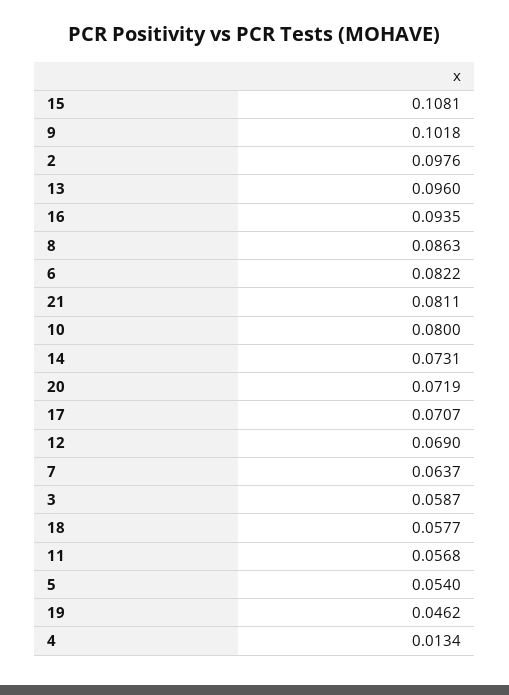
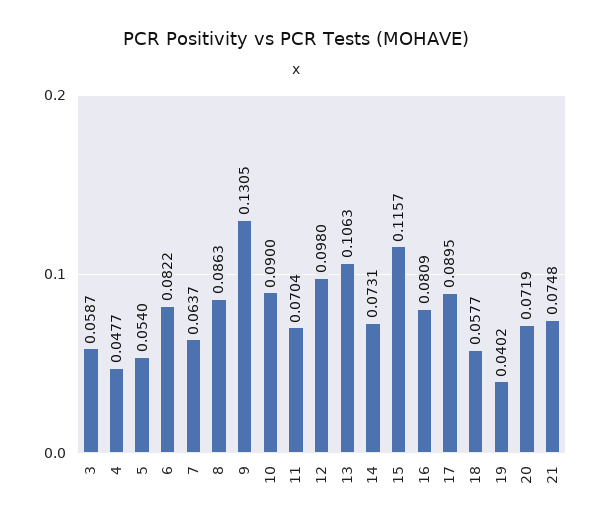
  {
-   "15": 0.1081,
+   "15": 0.1157,
-   "9": 0.1018,
+   "9": 0.1305,
-   "2": 0.0976,
-   "13": 0.096,
+   "13": 0.1063,
-   "16": 0.0935,
+   "16": 0.0809,
    "8": 0.0863,
    "6": 0.0822,
-   "21": 0.0811,
+   "21": 0.0748,
-   "10": 0.08,
+   "10": 0.09,
    "14": 0.0731,
    "20": 0.0719,
-   "17": 0.0707,
+   "17": 0.0895,
-   "12": 0.069,
+   "12": 0.098,
    "7": 0.0637,
    "3": 0.0587,
    "18": 0.0577,
-   "11": 0.0568,
+   "11": 0.0704,
    "5": 0.054,
-   "19": 0.0462,
+   "19": 0.0402,
-   "4": 0.0134
+   "4": 0.0477
  }

